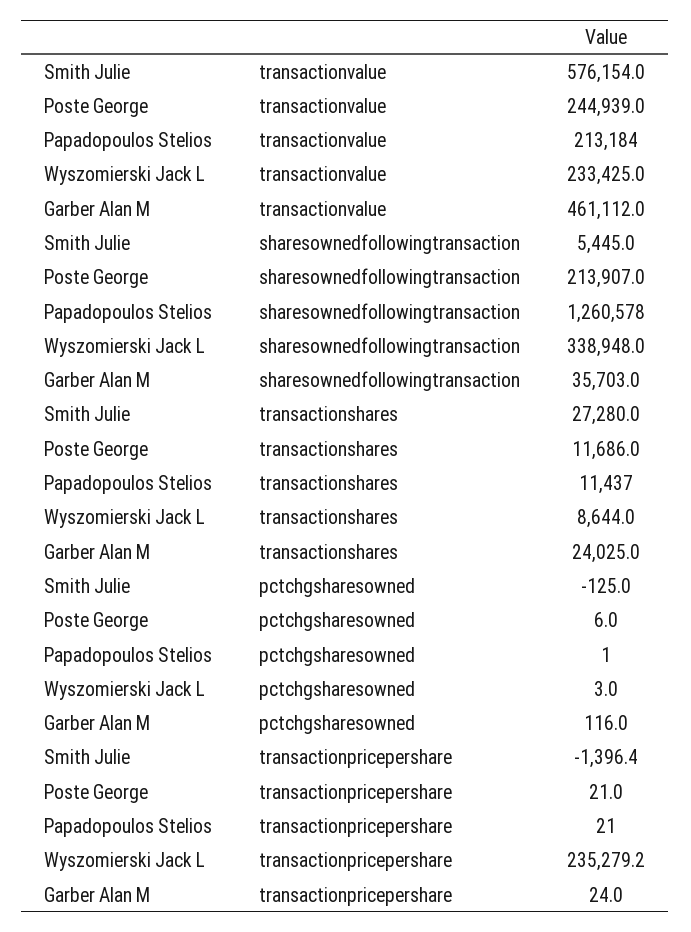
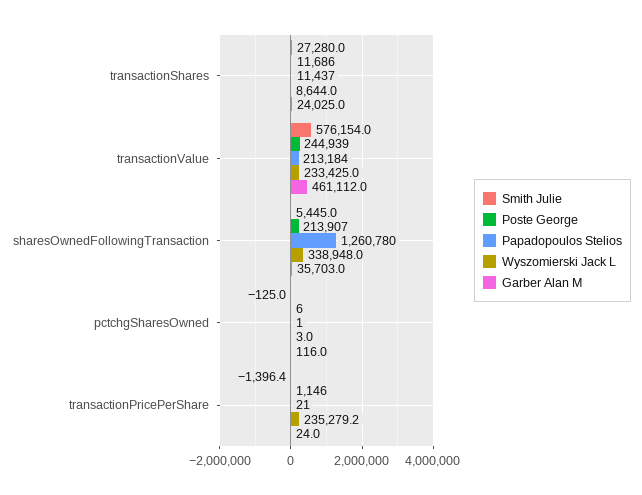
  {
    "Smith Julie": {
      "transactionvalue": 576154,
      "sharesownedfollowingtransaction": 5445,
      "transactionshares": 27280,
      "pctchgsharesowned": -125,
      "transactionpricepershare": -1396.4
    },
    "Poste George": {
      "transactionvalue": 244939,
      "sharesownedfollowingtransaction": 213907,
      "transactionshares": 11686,
      "pctchgsharesowned": 6,
-     "transactionpricepershare": 21
+     "transactionpricepershare": 1146
    },
    "Papadopoulos Stelios": {
      "transactionvalue": 213184,
-     "sharesownedfollowingtransaction": 1260578,
+     "sharesownedfollowingtransaction": 1260780,
      "transactionshares": 11437,
      "pctchgsharesowned": 1,
      "transactionpricepershare": 21
    },
    "Wyszomierski Jack L": {
      "transactionvalue": 233425,
      "sharesownedfollowingtransaction": 338948,
      "transactionshares": 8644,
      "pctchgsharesowned": 3,
      "transactionpricepershare": 235279.2
    },
    "Garber Alan M": {
      "transactionvalue": 461112,
      "sharesownedfollowingtransaction": 35703,
      "transactionshares": 24025,
      "pctchgsharesowned": 116,
      "transactionpricepershare": 24
    }
  }

